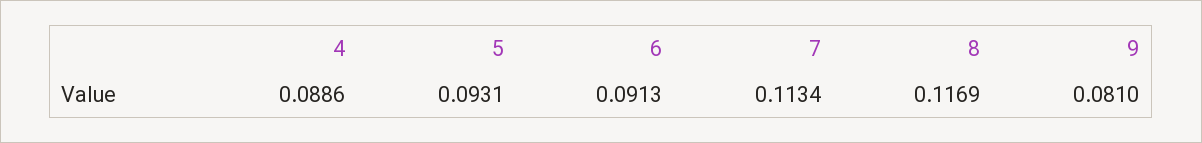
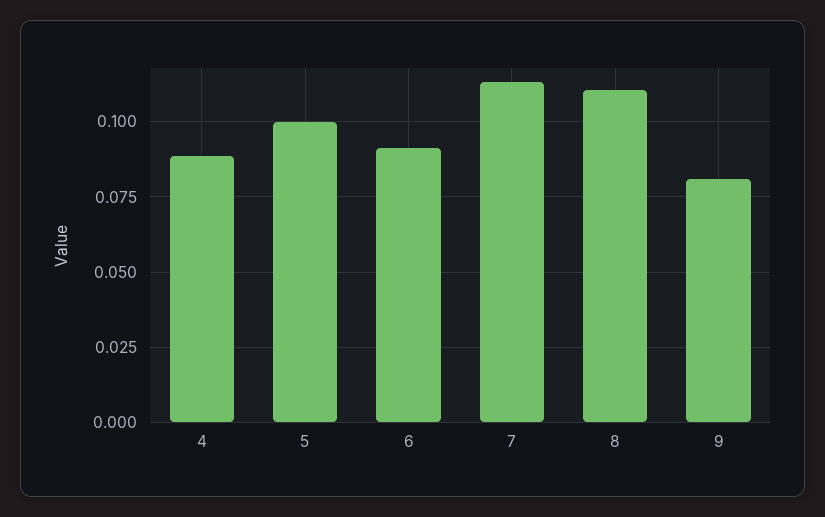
  {
    "4": 0.0886,
-   "5": 0.0931,
+   "5": 0.1,
    "6": 0.0913,
    "7": 0.1134,
-   "8": 0.1169,
+   "8": 0.11,
    "9": 0.081
  }

